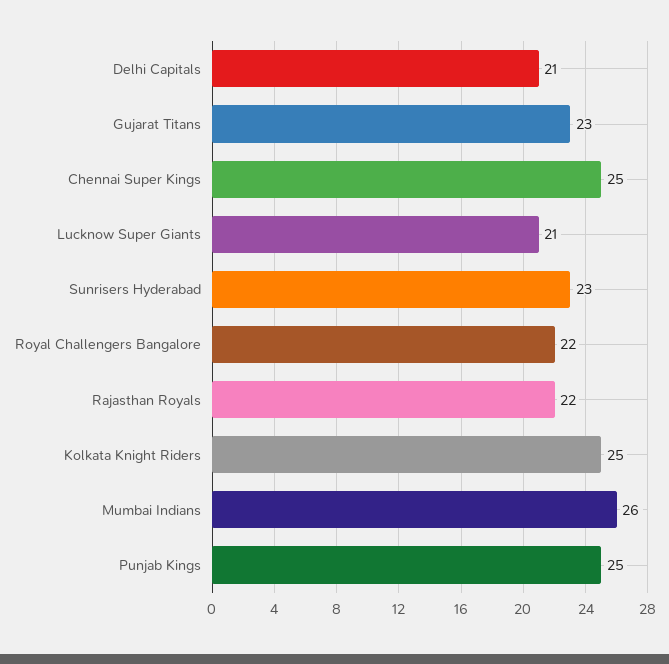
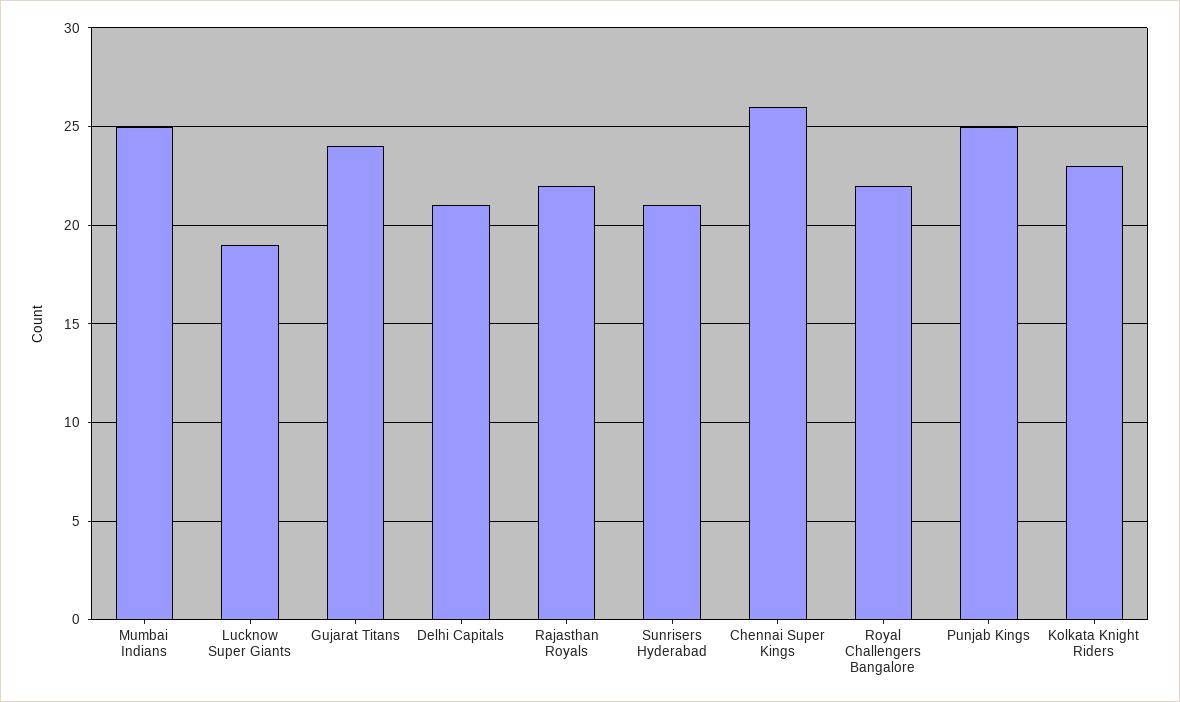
  {
    "Delhi Capitals": 21,
-   "Gujarat Titans": 23,
+   "Gujarat Titans": 24,
-   "Chennai Super Kings": 25,
+   "Chennai Super Kings": 26,
-   "Lucknow Super Giants": 21,
+   "Lucknow Super Giants": 19,
-   "Sunrisers Hyderabad": 23,
+   "Sunrisers Hyderabad": 21,
    "Royal Challengers Bangalore": 22,
    "Rajasthan Royals": 22,
-   "Kolkata Knight Riders": 25,
+   "Kolkata Knight Riders": 23,
-   "Mumbai Indians": 26,
+   "Mumbai Indians": 25,
    "Punjab Kings": 25
  }

